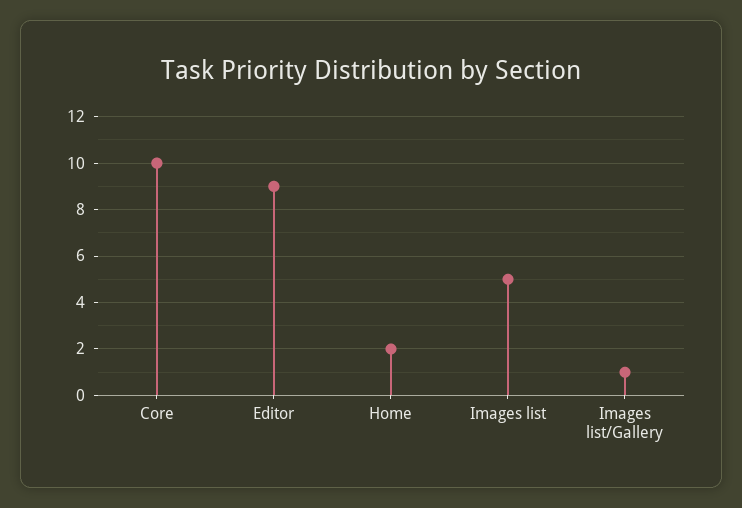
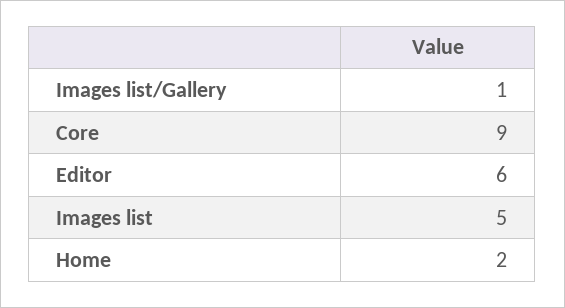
  {
-   "Core": 10,
+   "Core": 9,
-   "Editor": 9,
+   "Editor": 6,
    "Home": 2,
    "Images list": 5,
    "Images list/Gallery": 1
  }

